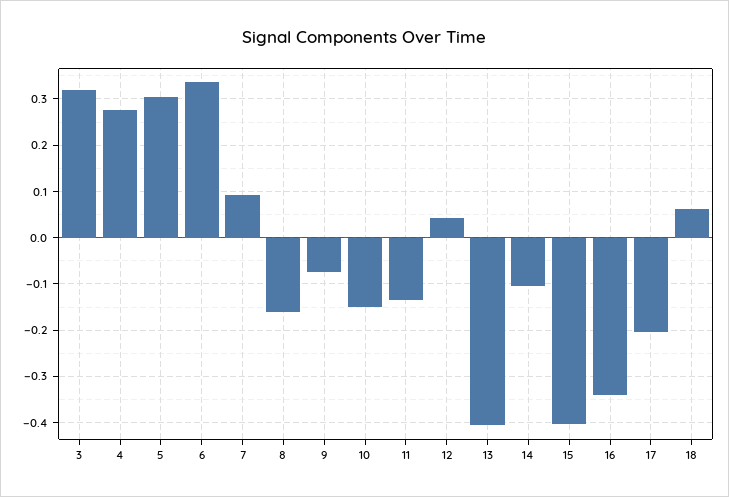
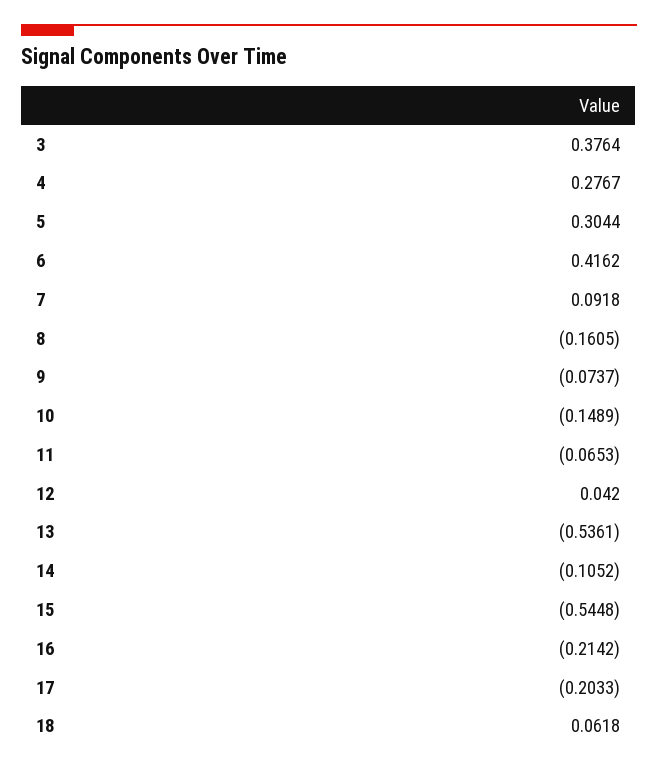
  {
-   "3": 0.32,
+   "3": 0.3764,
    "4": 0.2767,
    "5": 0.3044,
-   "6": 0.34,
+   "6": 0.4162,
    "7": 0.0918,
    "8": -0.1605,
    "9": -0.0737,
    "10": -0.1489,
-   "11": -0.14,
+   "11": -0.0653,
    "12": 0.042,
-   "13": -0.4,
+   "13": -0.5361,
    "14": -0.1052,
-   "15": -0.4,
+   "15": -0.5448,
-   "16": -0.34,
+   "16": -0.2142,
    "17": -0.2033,
    "18": 0.0618
  }

